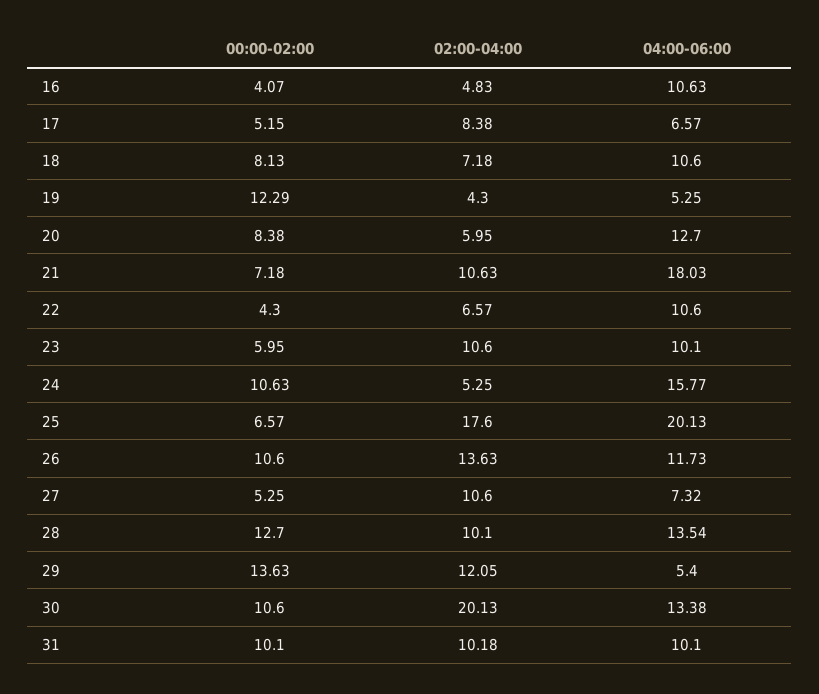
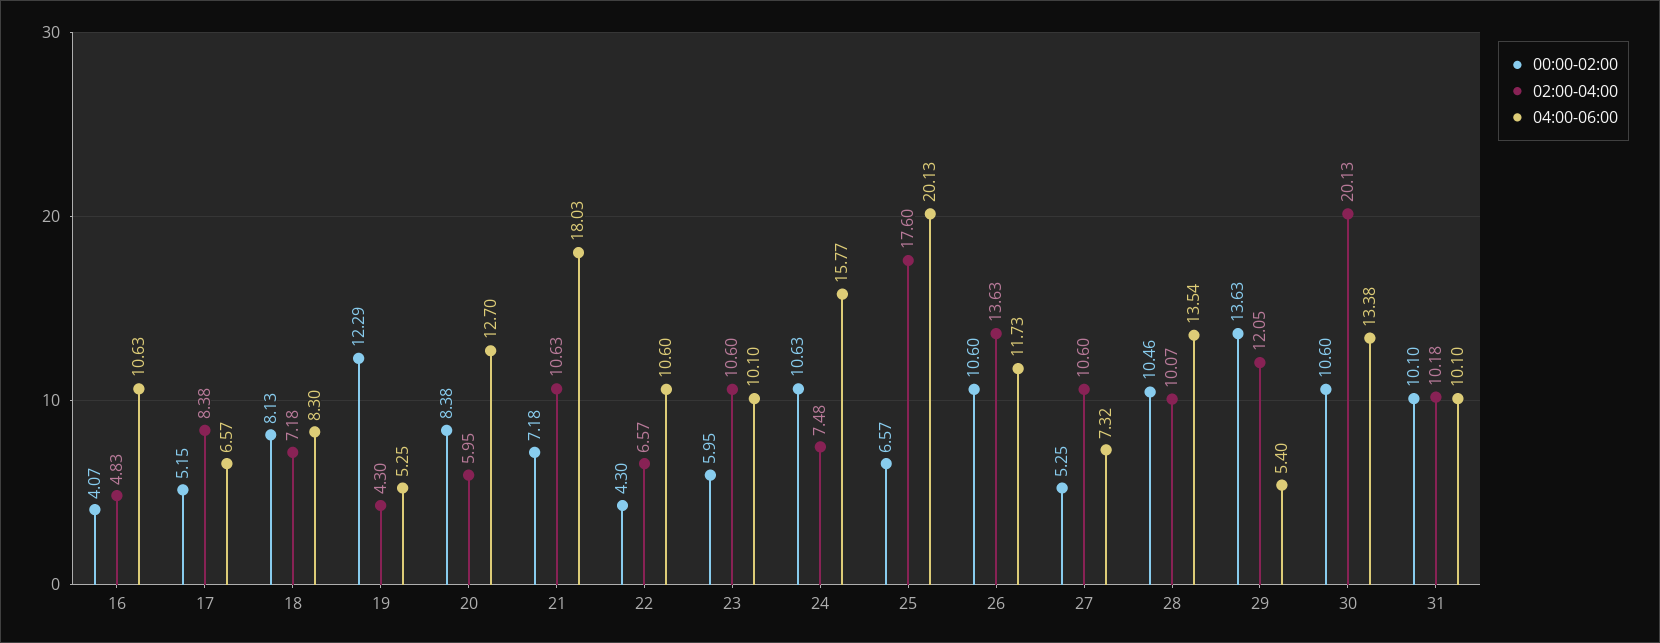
  {
    "00:00-02:00": {
      "16": 4.07,
      "17": 5.15,
      "18": 8.13,
      "19": 12.29,
      "20": 8.38,
      "21": 7.18,
      "22": 4.3,
      "23": 5.95,
      "24": 10.63,
      "25": 6.57,
      "26": 10.6,
      "27": 5.25,
-     "28": 12.7,
+     "28": 10.46,
      "29": 13.63,
      "30": 10.6,
      "31": 10.1
    },
    "02:00-04:00": {
      "16": 4.83,
      "17": 8.38,
      "18": 7.18,
      "19": 4.3,
      "20": 5.95,
      "21": 10.63,
      "22": 6.57,
      "23": 10.6,
-     "24": 5.25,
+     "24": 7.48,
      "25": 17.6,
      "26": 13.63,
      "27": 10.6,
-     "28": 10.1,
+     "28": 10.07,
      "29": 12.05,
      "30": 20.13,
      "31": 10.18
    },
    "04:00-06:00": {
      "16": 10.63,
      "17": 6.57,
-     "18": 10.6,
+     "18": 8.3,
      "19": 5.25,
      "20": 12.7,
      "21": 18.03,
      "22": 10.6,
      "23": 10.1,
      "24": 15.77,
      "25": 20.13,
      "26": 11.73,
      "27": 7.32,
      "28": 13.54,
      "29": 5.4,
      "30": 13.38,
      "31": 10.1
    }
  }

